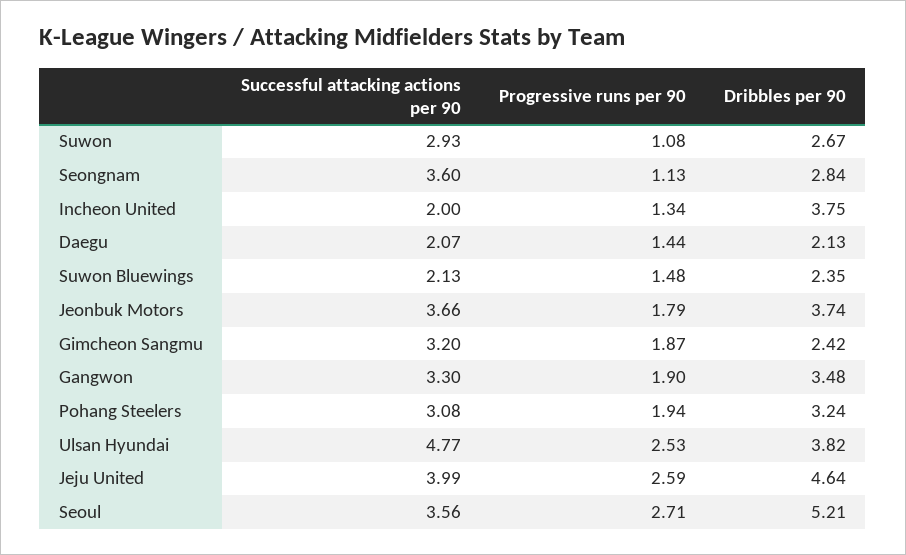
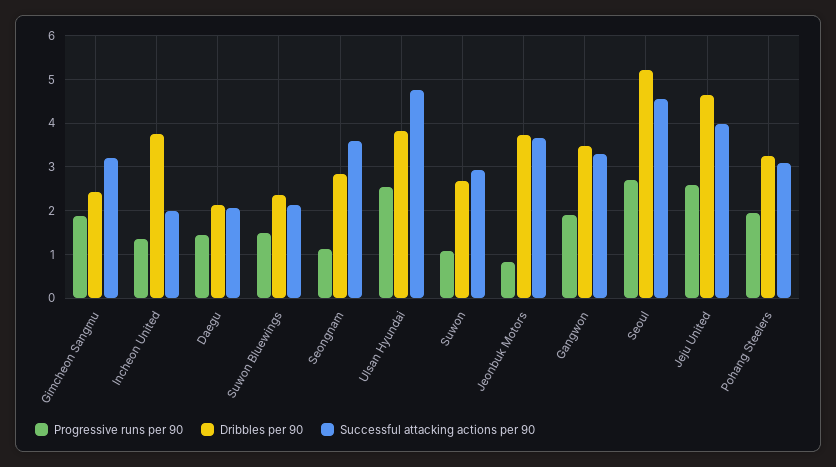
  {
    "Successful attacking actions per 90": {
      "Suwon": 2.93,
      "Seongnam": 3.6,
      "Incheon United": 2,
      "Daegu": 2.07,
      "Suwon Bluewings": 2.13,
      "Jeonbuk Motors": 3.66,
      "Gimcheon Sangmu": 3.2,
      "Gangwon": 3.3,
      "Pohang Steelers": 3.08,
      "Ulsan Hyundai": 4.77,
      "Jeju United": 3.99,
-     "Seoul": 3.56
+     "Seoul": 4.6
    },
    "Progressive runs per 90": {
      "Suwon": 1.08,
      "Seongnam": 1.13,
      "Incheon United": 1.34,
      "Daegu": 1.44,
      "Suwon Bluewings": 1.48,
-     "Jeonbuk Motors": 1.79,
+     "Jeonbuk Motors": 0.8,
      "Gimcheon Sangmu": 1.87,
      "Gangwon": 1.9,
      "Pohang Steelers": 1.94,
      "Ulsan Hyundai": 2.53,
      "Jeju United": 2.59,
      "Seoul": 2.71
    },
    "Dribbles per 90": {
      "Suwon": 2.67,
      "Seongnam": 2.84,
      "Incheon United": 3.75,
      "Daegu": 2.13,
      "Suwon Bluewings": 2.35,
      "Jeonbuk Motors": 3.74,
      "Gimcheon Sangmu": 2.42,
      "Gangwon": 3.48,
      "Pohang Steelers": 3.24,
      "Ulsan Hyundai": 3.82,
      "Jeju United": 4.64,
      "Seoul": 5.21
    }
  }

